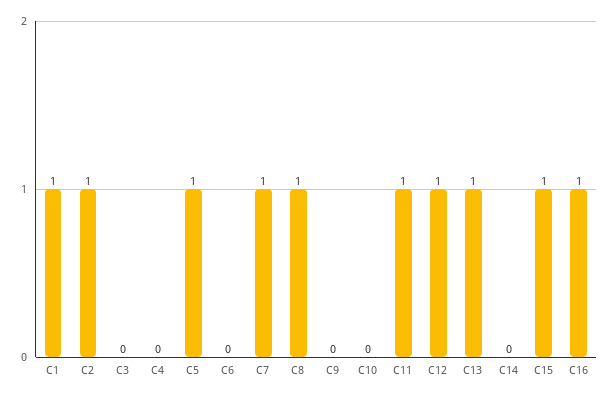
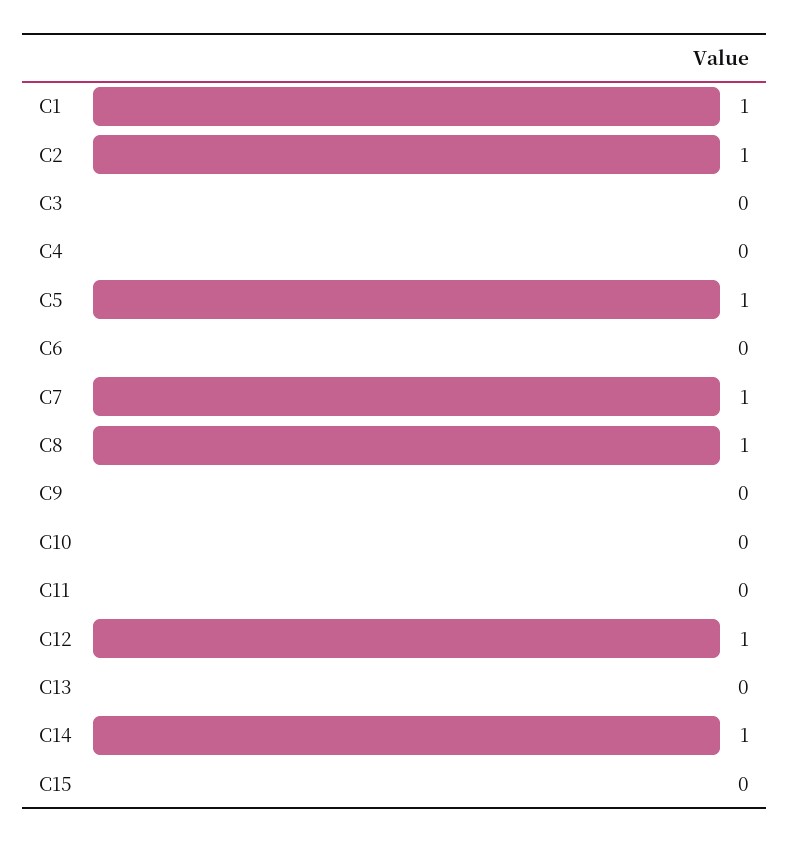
  {
    "C1": 1,
    "C2": 1,
    "C3": 0,
    "C4": 0,
    "C5": 1,
    "C6": 0,
    "C7": 1,
    "C8": 1,
    "C9": 0,
    "C10": 0,
-   "C11": 1,
+   "C11": 0,
    "C12": 1,
-   "C13": 1,
+   "C13": 0,
-   "C14": 0,
+   "C14": 1,
-   "C15": 1,
+   "C15": 0
-   "C16": 1
  }

